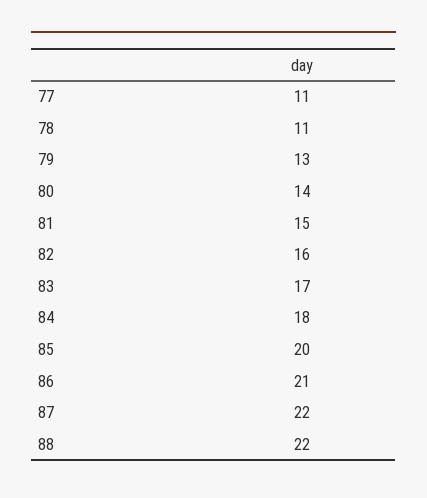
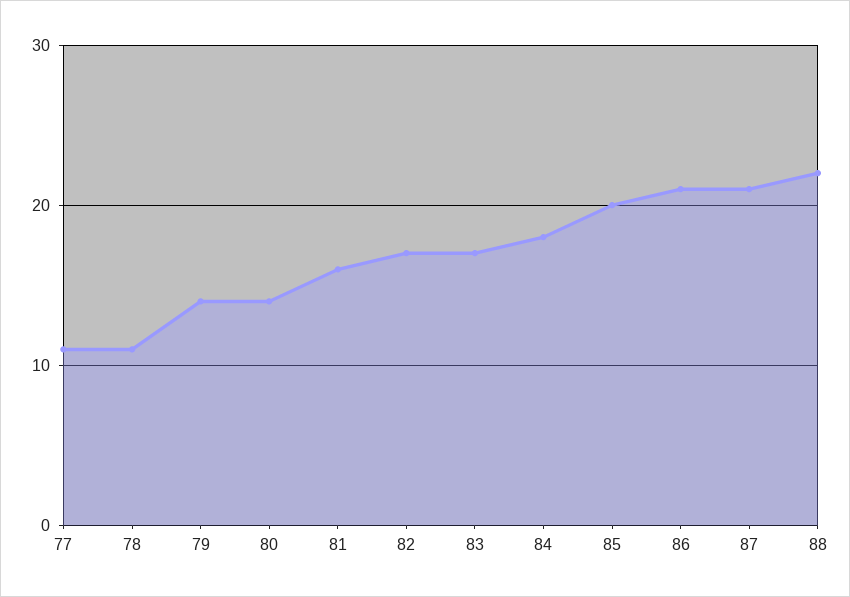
  {
    "77": 11,
    "78": 11,
-   "79": 13,
+   "79": 14,
    "80": 14,
-   "81": 15,
+   "81": 16,
-   "82": 16,
+   "82": 17,
    "83": 17,
    "84": 18,
    "85": 20,
    "86": 21,
-   "87": 22,
+   "87": 21,
    "88": 22
  }

